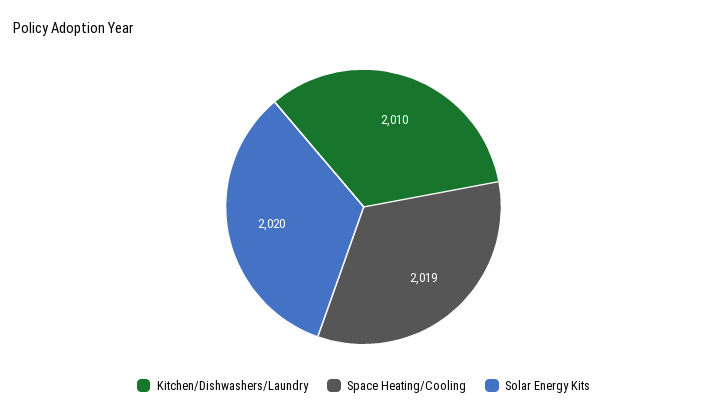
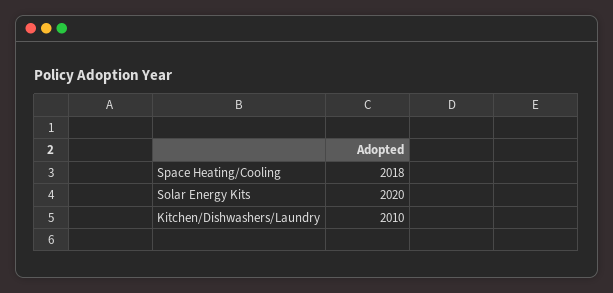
  {
    "Kitchen/Dishwashers/Laundry": 2010,
-   "Space Heating/Cooling": 2019,
+   "Space Heating/Cooling": 2018,
    "Solar Energy Kits": 2020
  }

